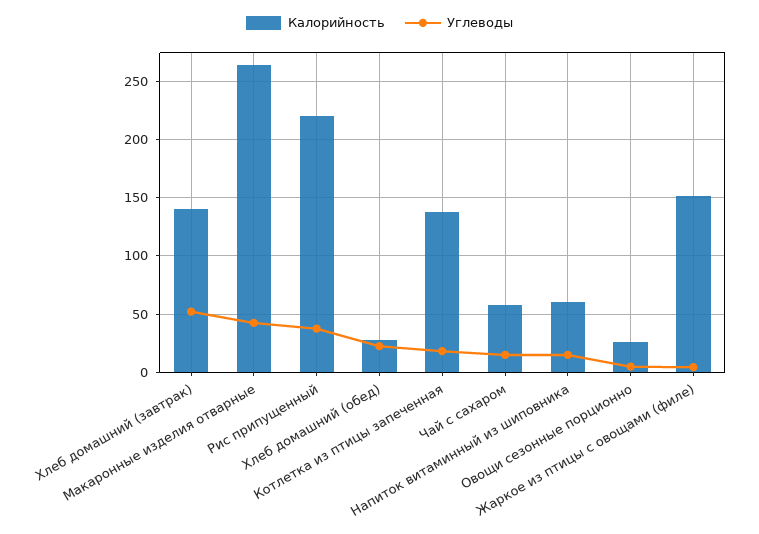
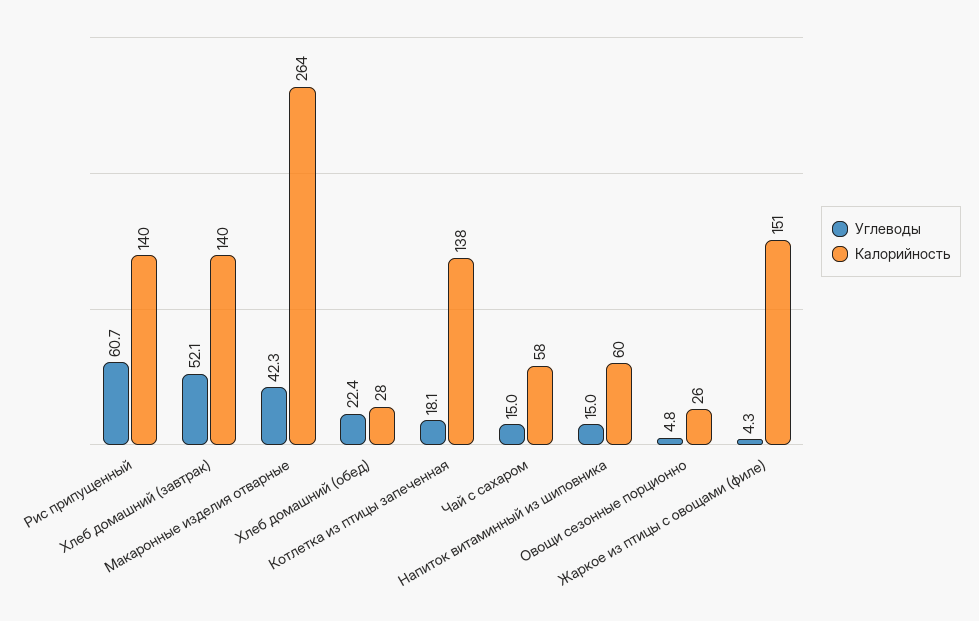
  {
    "Калорийность": {
      "Хлеб домашний (завтрак)": 140,
      "Макаронные изделия отварные": 264,
-     "Рис припущенный": 220,
+     "Рис припущенный": 140,
      "Хлеб домашний (обед)": 28,
      "Котлетка из птицы запеченная": 138,
      "Чай с сахаром": 58,
      "Напиток витаминный из шиповника": 60,
      "Овощи сезонные порционно": 26,
      "Жаркое из птицы с овощами (филе)": 151
    },
    "Углеводы": {
      "Хлеб домашний (завтрак)": 52.1,
      "Макаронные изделия отварные": 42.3,
-     "Рис припущенный": 40,
+     "Рис припущенный": 60.7,
      "Хлеб домашний (обед)": 22.4,
      "Котлетка из птицы запеченная": 18.1,
      "Чай с сахаром": 15,
      "Напиток витаминный из шиповника": 15,
      "Овощи сезонные порционно": 4.8,
      "Жаркое из птицы с овощами (филе)": 4.3
    }
  }

